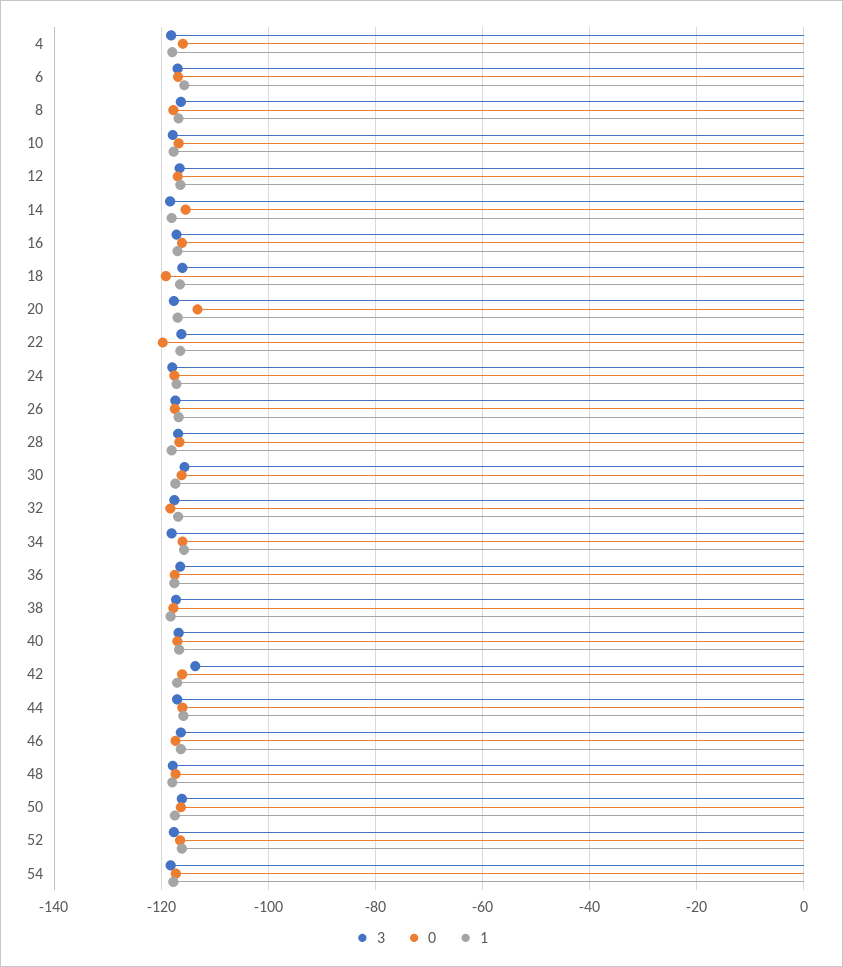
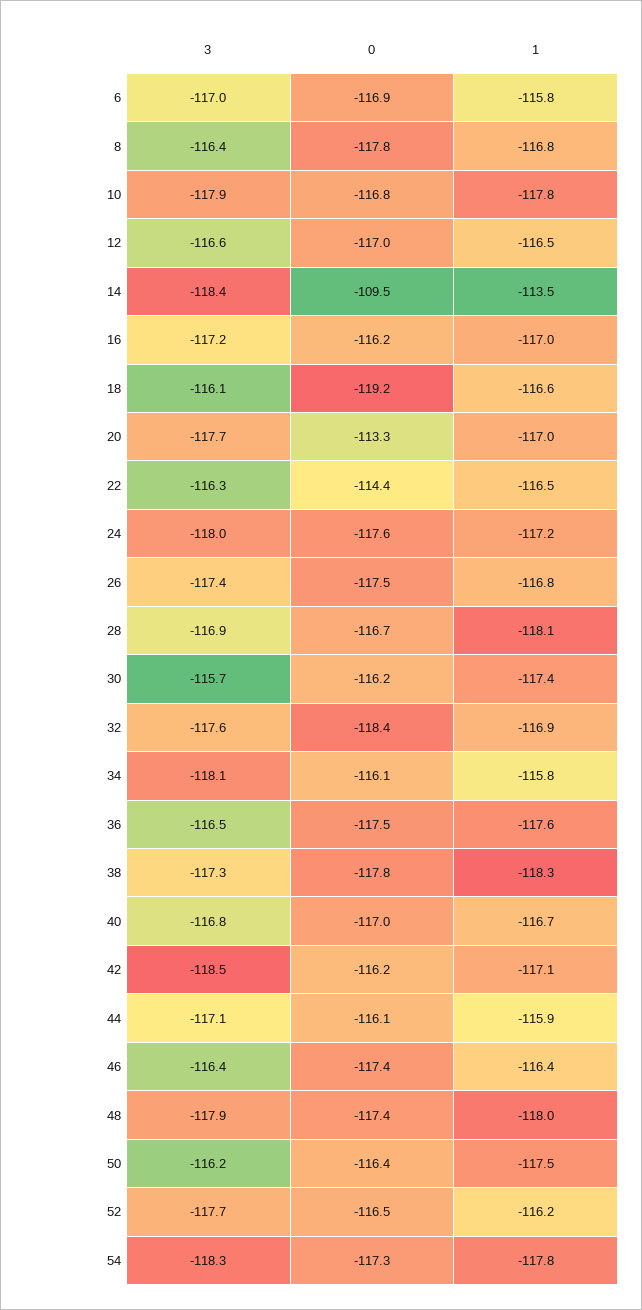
  {
    "3": {
-     "4": -118,
      "6": -117,
      "8": -116.4,
      "10": -117.9,
      "12": -116.6,
      "14": -118.4,
      "16": -117.2,
      "18": -116.1,
      "20": -117.7,
      "22": -116.3,
      "24": -118,
      "26": -117.4,
      "28": -116.9,
      "30": -115.7,
      "32": -117.6,
      "34": -118.1,
      "36": -116.5,
      "38": -117.3,
      "40": -116.8,
-     "42": -114,
+     "42": -118.5,
      "44": -117.1,
      "46": -116.4,
      "48": -117.9,
      "50": -116.2,
      "52": -117.7,
      "54": -118.3
    },
    "0": {
-     "4": -116,
      "6": -116.9,
      "8": -117.8,
      "10": -116.8,
      "12": -117,
-     "14": -116,
+     "14": -109.5,
      "16": -116.2,
      "18": -119.2,
      "20": -113.3,
-     "22": -120,
+     "22": -114.4,
      "24": -117.6,
      "26": -117.5,
      "28": -116.7,
      "30": -116.2,
      "32": -118.4,
      "34": -116.1,
      "36": -117.5,
      "38": -117.8,
      "40": -117,
      "42": -116.2,
      "44": -116.1,
      "46": -117.4,
      "48": -117.4,
      "50": -116.4,
      "52": -116.5,
      "54": -117.3
    },
    "1": {
-     "4": -118,
      "6": -115.8,
      "8": -116.8,
      "10": -117.8,
      "12": -116.5,
-     "14": -118,
+     "14": -113.5,
      "16": -117,
      "18": -116.6,
      "20": -117,
      "22": -116.5,
      "24": -117.2,
      "26": -116.8,
      "28": -118.1,
      "30": -117.4,
      "32": -116.9,
      "34": -115.8,
      "36": -117.6,
      "38": -118.3,
      "40": -116.7,
      "42": -117.1,
      "44": -115.9,
      "46": -116.4,
      "48": -118,
      "50": -117.5,
      "52": -116.2,
      "54": -117.8
    }
  }

